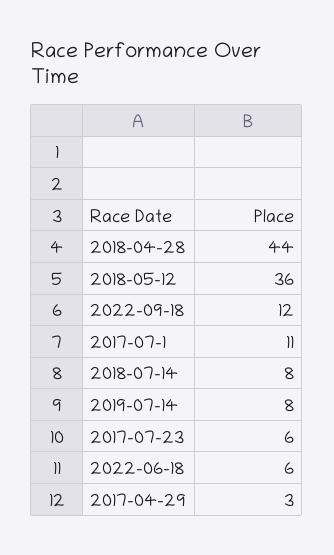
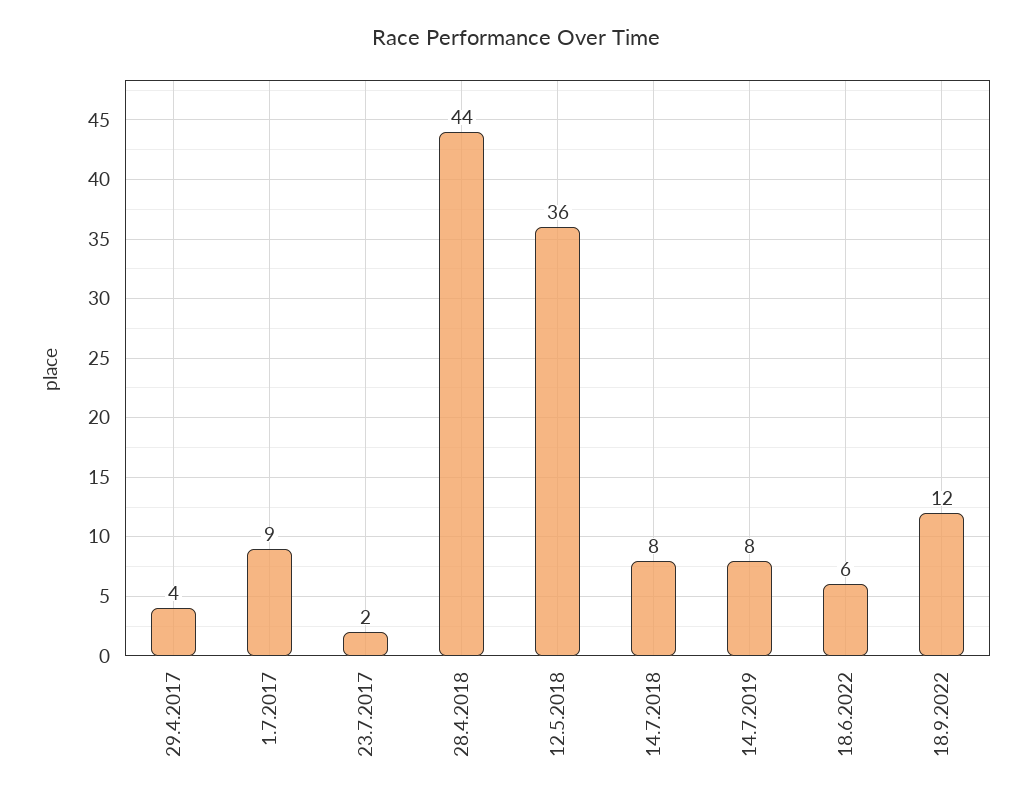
  {
    "2018-04-28": 44,
    "2018-05-12": 36,
    "2022-09-18": 12,
-   "2017-07-1": 11,
+   "2017-07-1": 9,
    "2018-07-14": 8,
    "2019-07-14": 8,
-   "2017-07-23": 6,
+   "2017-07-23": 2,
    "2022-06-18": 6,
-   "2017-04-29": 3
+   "2017-04-29": 4
  }

